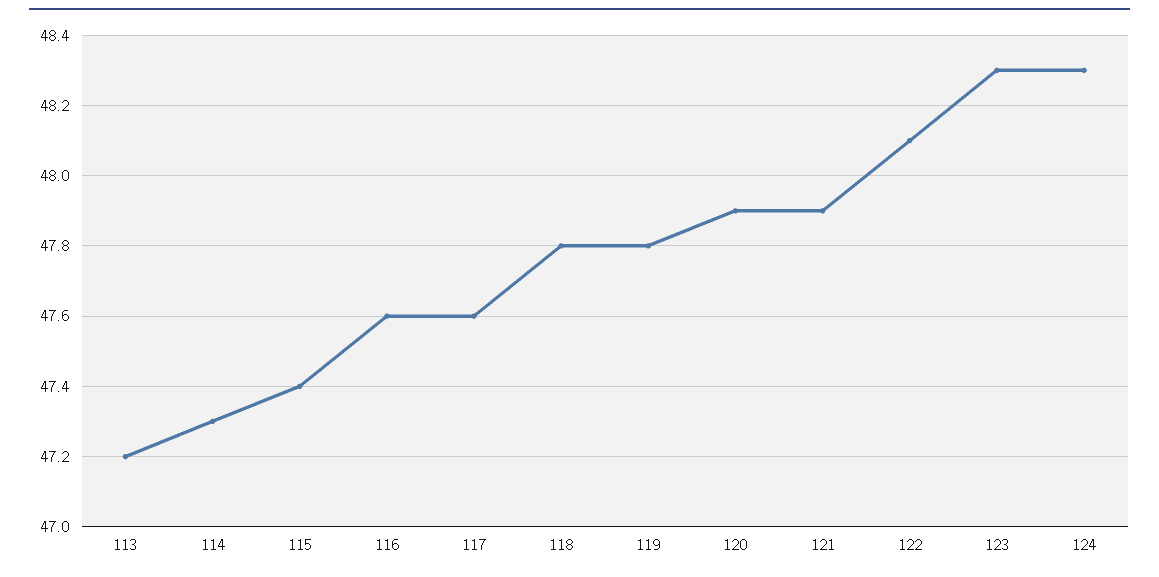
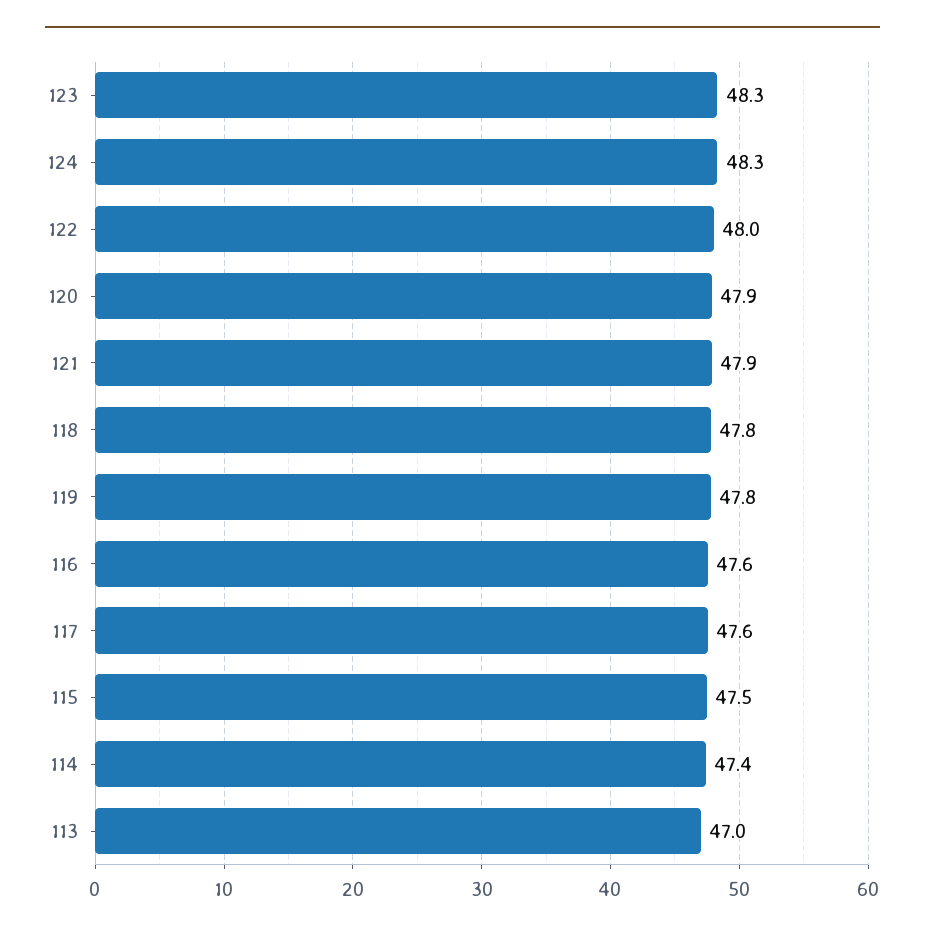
  {
-   "113": 47.2,
+   "113": 47,
-   "114": 47.3,
+   "114": 47.4,
-   "115": 47.4,
+   "115": 47.5,
    "116": 47.6,
    "117": 47.6,
    "118": 47.8,
    "119": 47.8,
    "120": 47.9,
    "121": 47.9,
-   "122": 48.1,
+   "122": 48,
    "123": 48.3,
    "124": 48.3
  }

